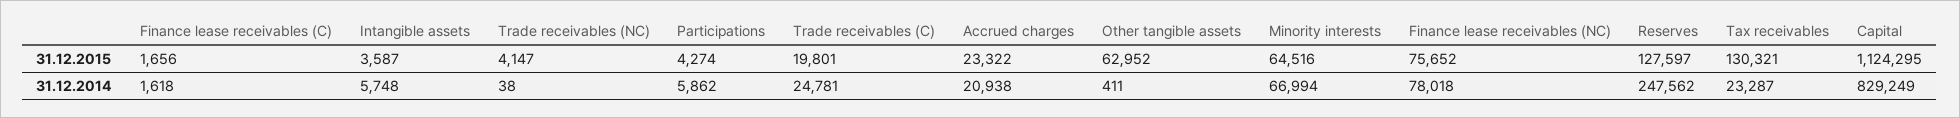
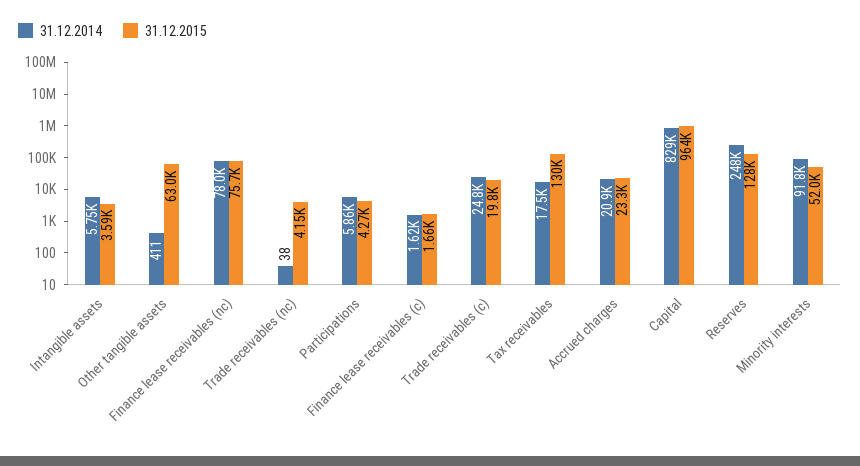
  {
    "31.12.2015": {
      "Finance lease receivables (C)": 1656,
      "Intangible assets": 3587,
      "Trade receivables (NC)": 4147,
      "Participations": 4274,
      "Trade receivables (C)": 19801,
      "Accrued charges": 23322,
      "Other tangible assets": 62952,
-     "Minority interests": 64516,
+     "Minority interests": 52000,
      "Finance lease receivables (NC)": 75652,
      "Reserves": 127597,
      "Tax receivables": 130321,
-     "Capital": 1124295
+     "Capital": 964000
    },
    "31.12.2014": {
      "Finance lease receivables (C)": 1618,
      "Intangible assets": 5748,
      "Trade receivables (NC)": 38,
      "Participations": 5862,
      "Trade receivables (C)": 24781,
      "Accrued charges": 20938,
      "Other tangible assets": 411,
-     "Minority interests": 66994,
+     "Minority interests": 91800,
      "Finance lease receivables (NC)": 78018,
      "Reserves": 247562,
-     "Tax receivables": 23287,
+     "Tax receivables": 17500,
      "Capital": 829249
    }
  }

